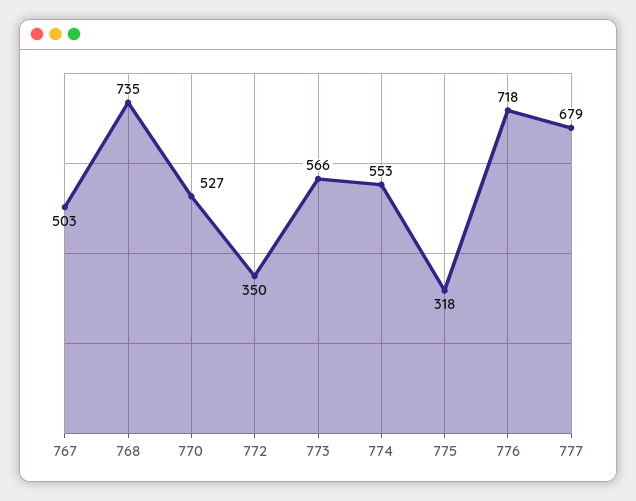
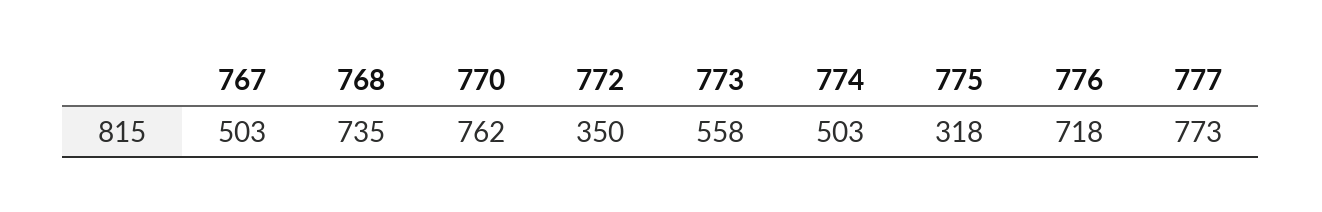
  {
    "767": 503,
    "768": 735,
-   "770": 527,
+   "770": 762,
    "772": 350,
-   "773": 566,
+   "773": 558,
-   "774": 553,
+   "774": 503,
    "775": 318,
    "776": 718,
-   "777": 679
+   "777": 773
  }

